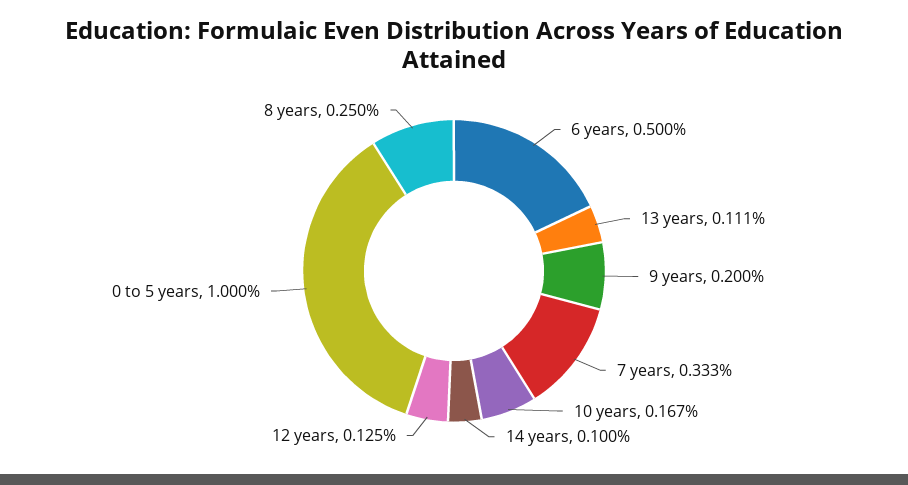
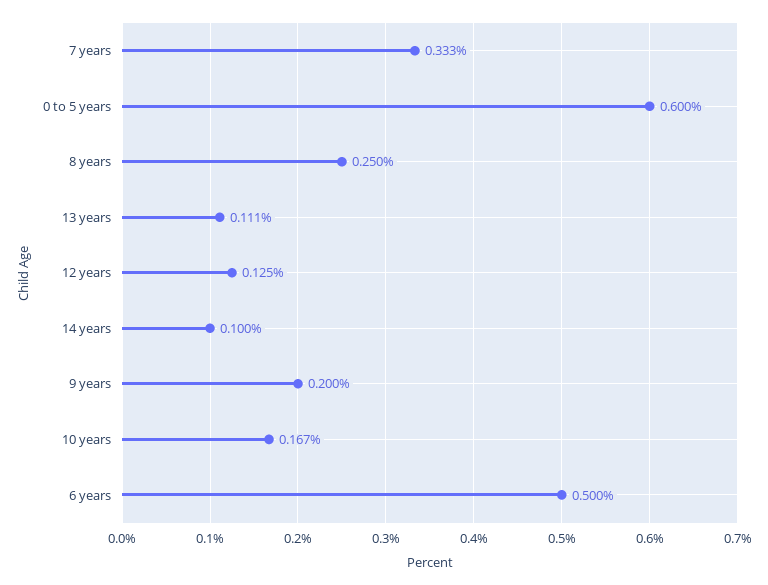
  {
    "6 years": 0.5,
    "13 years": 0.111,
    "9 years": 0.2,
    "7 years": 0.333,
    "10 years": 0.167,
    "14 years": 0.1,
    "12 years": 0.125,
-   "0 to 5 years": 1,
+   "0 to 5 years": 0.6,
    "8 years": 0.25
  }

